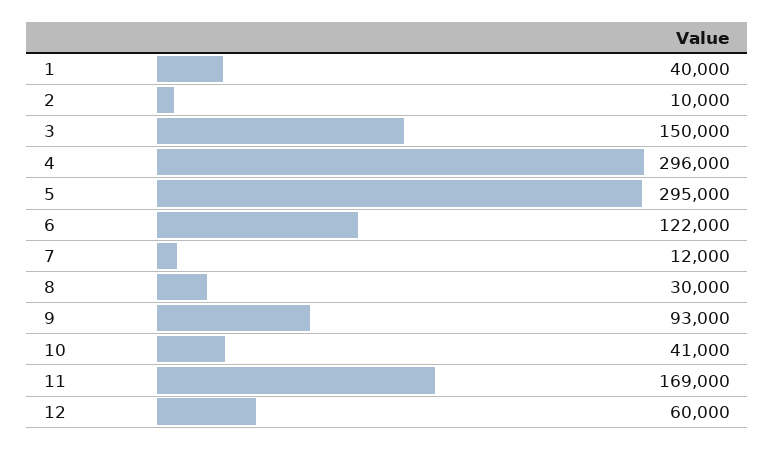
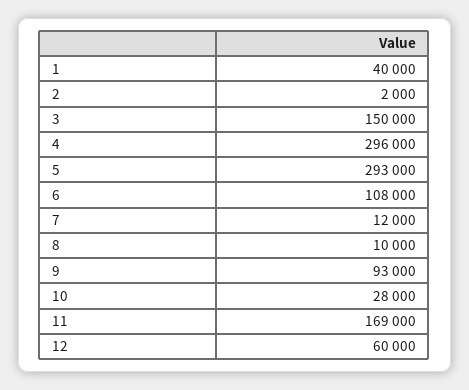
  {
    "1": 40000,
-   "2": 10000,
+   "2": 2000,
    "3": 150000,
    "4": 296000,
-   "5": 295000,
+   "5": 293000,
-   "6": 122000,
+   "6": 108000,
    "7": 12000,
-   "8": 30000,
+   "8": 10000,
    "9": 93000,
-   "10": 41000,
+   "10": 28000,
    "11": 169000,
    "12": 60000
  }

